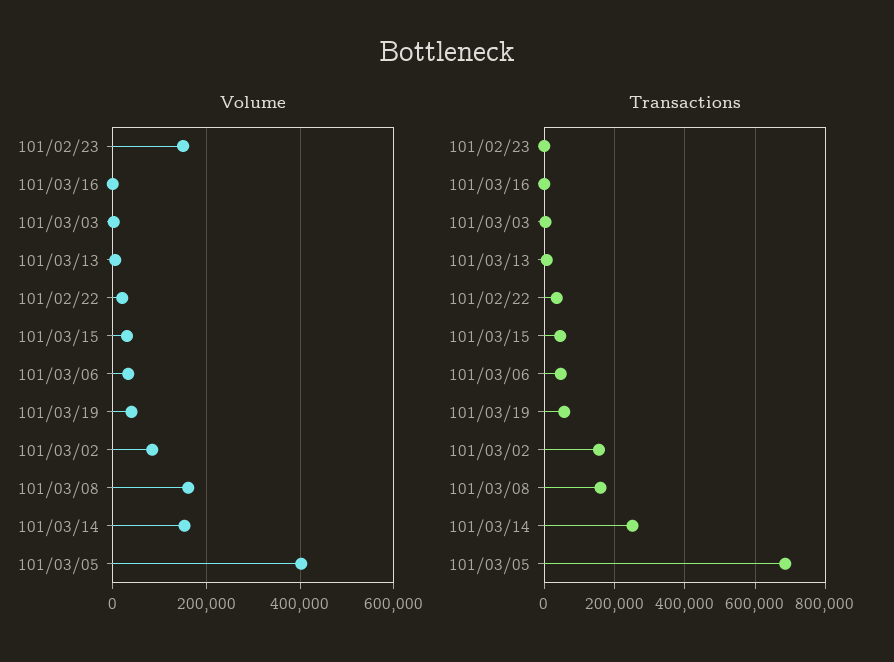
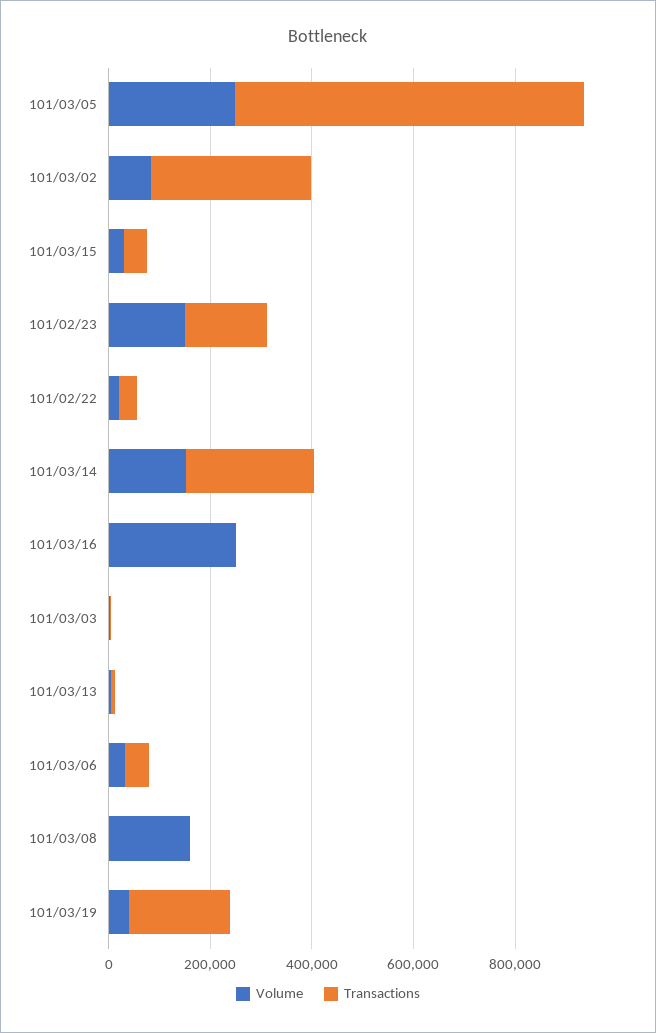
  {
    "Volume": {
      "101/02/23": 160000,
-     "101/03/16": 0,
+     "101/03/16": 250000,
      "101/03/03": 0,
      "101/03/13": 0,
      "101/02/22": 20000,
      "101/03/15": 40000,
      "101/03/06": 40000,
      "101/03/19": 40000,
      "101/03/02": 80000,
      "101/03/08": 160000,
      "101/03/14": 160000,
-     "101/03/05": 400000
+     "101/03/05": 250000
    },
    "Transactions": {
-     "101/02/23": 0,
+     "101/02/23": 150000,
      "101/03/16": 0,
      "101/03/03": 0,
      "101/03/13": 0,
      "101/02/22": 40000,
      "101/03/15": 40000,
      "101/03/06": 40000,
-     "101/03/19": 60000,
+     "101/03/19": 200000,
-     "101/03/02": 160000,
+     "101/03/02": 300000,
-     "101/03/08": 160000,
+     "101/03/08": 0,
      "101/03/14": 260000,
      "101/03/05": 680000
    }
  }

